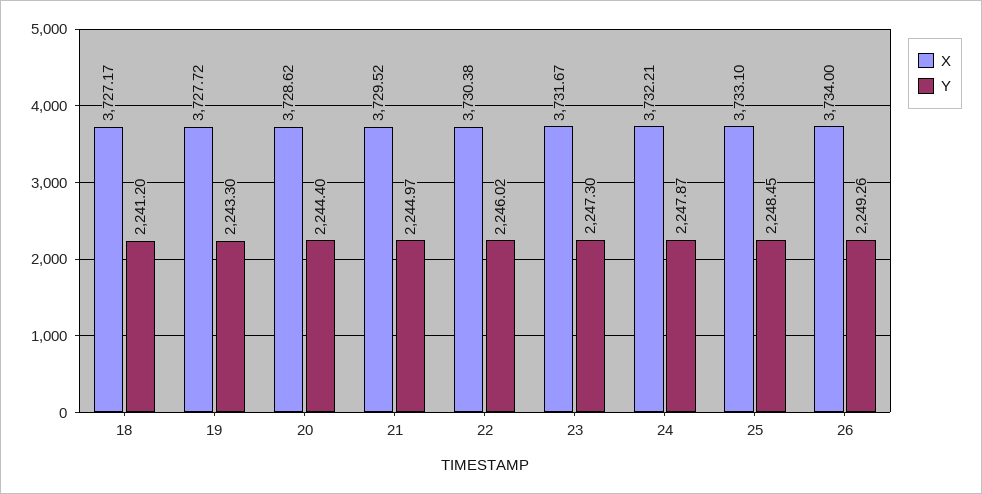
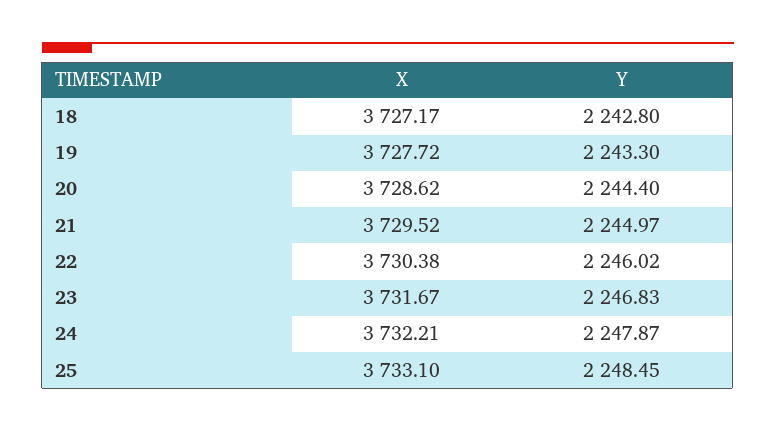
  {
    "X": {
      "18": 3727.17,
      "19": 3727.72,
      "20": 3728.62,
      "21": 3729.52,
      "22": 3730.38,
      "23": 3731.67,
      "24": 3732.21,
-     "25": 3733.1,
+     "25": 3733.1
-     "26": 3734
    },
    "Y": {
-     "18": 2241.2,
+     "18": 2242.8,
      "19": 2243.3,
      "20": 2244.4,
      "21": 2244.97,
      "22": 2246.02,
-     "23": 2247.3,
+     "23": 2246.83,
      "24": 2247.87,
-     "25": 2248.45,
+     "25": 2248.45
-     "26": 2249.26
    }
  }

